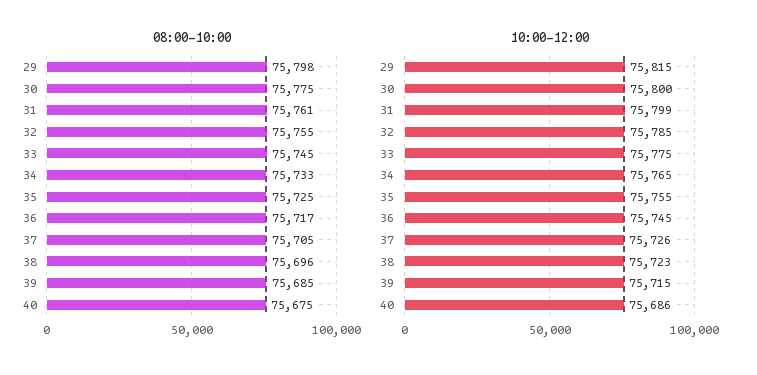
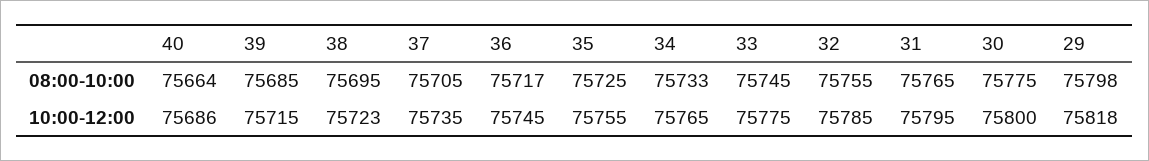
  {
    "08:00-10:00": {
      "29": 75798,
      "30": 75775,
-     "31": 75761,
+     "31": 75765,
      "32": 75755,
      "33": 75745,
      "34": 75733,
      "35": 75725,
      "36": 75717,
      "37": 75705,
-     "38": 75696,
+     "38": 75695,
      "39": 75685,
-     "40": 75675
+     "40": 75664
    },
    "10:00-12:00": {
-     "29": 75815,
+     "29": 75818,
      "30": 75800,
-     "31": 75799,
+     "31": 75795,
      "32": 75785,
      "33": 75775,
      "34": 75765,
      "35": 75755,
      "36": 75745,
-     "37": 75726,
+     "37": 75735,
      "38": 75723,
      "39": 75715,
      "40": 75686
    }
  }

